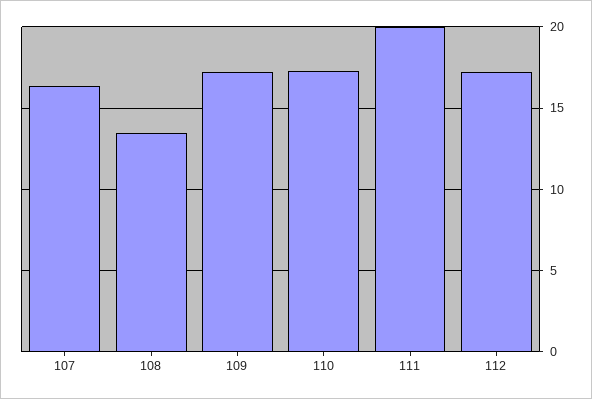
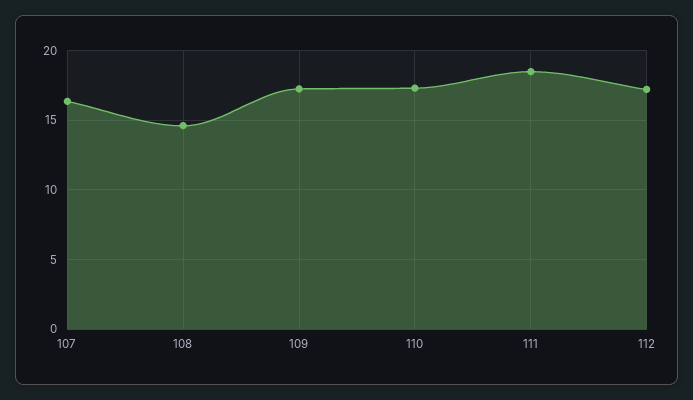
  {
    "107": 16.5,
-   "108": 13.5,
+   "108": 14.5,
    "109": 17.5,
    "110": 17.5,
-   "111": 20,
+   "111": 18.5,
    "112": 17
  }

